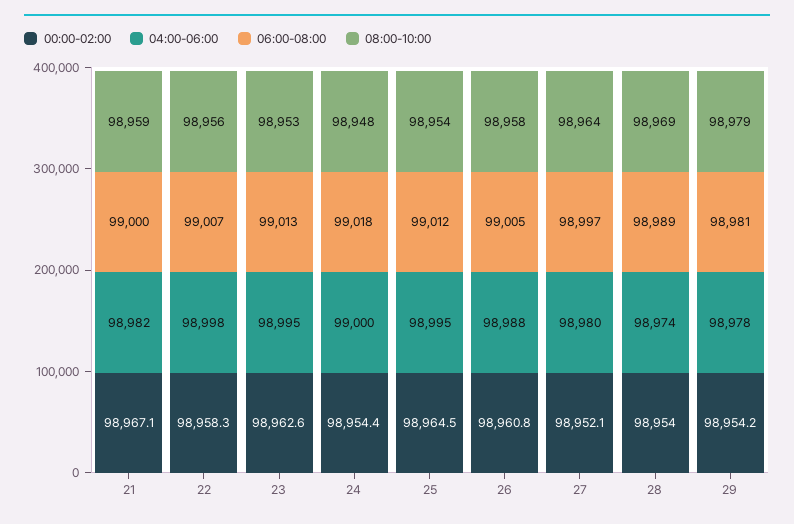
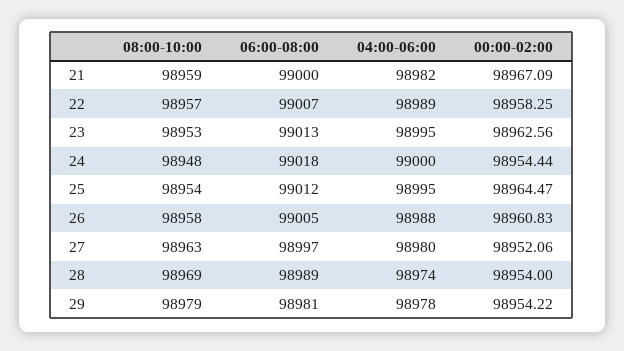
  {
    "00:00-02:00": {
      "21": 98967.09,
      "22": 98958.25,
      "23": 98962.56,
      "24": 98954.44,
      "25": 98964.47,
      "26": 98960.83,
      "27": 98952.06,
      "28": 98954,
      "29": 98954.22
    },
    "04:00-06:00": {
      "21": 98982,
-     "22": 98998,
+     "22": 98989,
      "23": 98995,
      "24": 99000,
      "25": 98995,
      "26": 98988,
      "27": 98980,
      "28": 98974,
      "29": 98978
    },
    "06:00-08:00": {
      "21": 99000,
      "22": 99007,
      "23": 99013,
      "24": 99018,
      "25": 99012,
      "26": 99005,
      "27": 98997,
      "28": 98989,
      "29": 98981
    },
    "08:00-10:00": {
      "21": 98959,
-     "22": 98956,
+     "22": 98957,
      "23": 98953,
      "24": 98948,
      "25": 98954,
      "26": 98958,
-     "27": 98964,
+     "27": 98963,
      "28": 98969,
      "29": 98979
    }
  }

